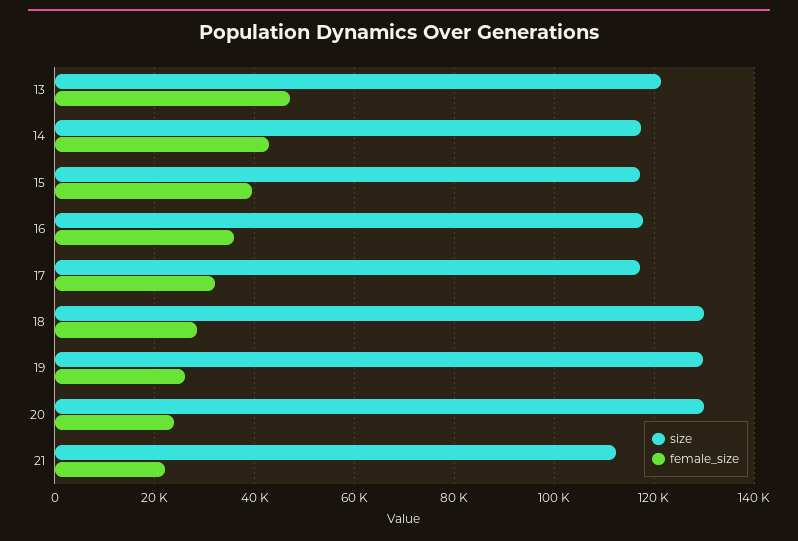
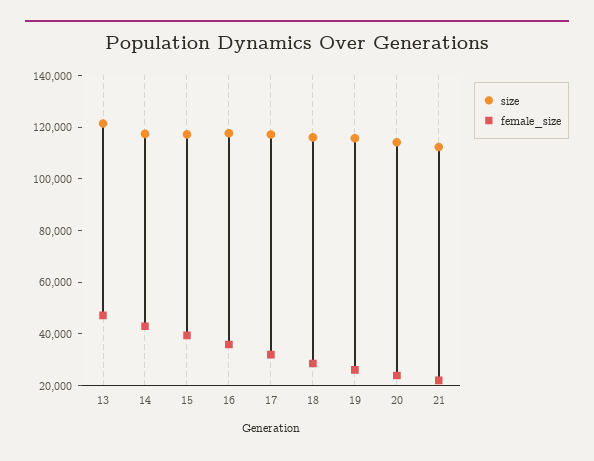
  {
    "size": {
      "13": 122000,
      "14": 118000,
      "15": 118000,
      "16": 118000,
      "17": 118000,
-     "18": 130000,
+     "18": 115000,
-     "19": 130000,
+     "19": 115000,
-     "20": 130000,
+     "20": 115000,
      "21": 112000
    },
    "female_size": {
      "13": 48000,
      "14": 42000,
      "15": 40000,
      "16": 36000,
      "17": 32000,
      "18": 28000,
      "19": 26000,
      "20": 24000,
      "21": 22000
    }
  }

